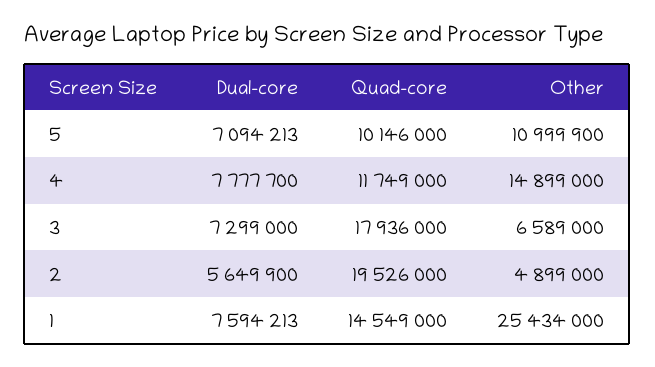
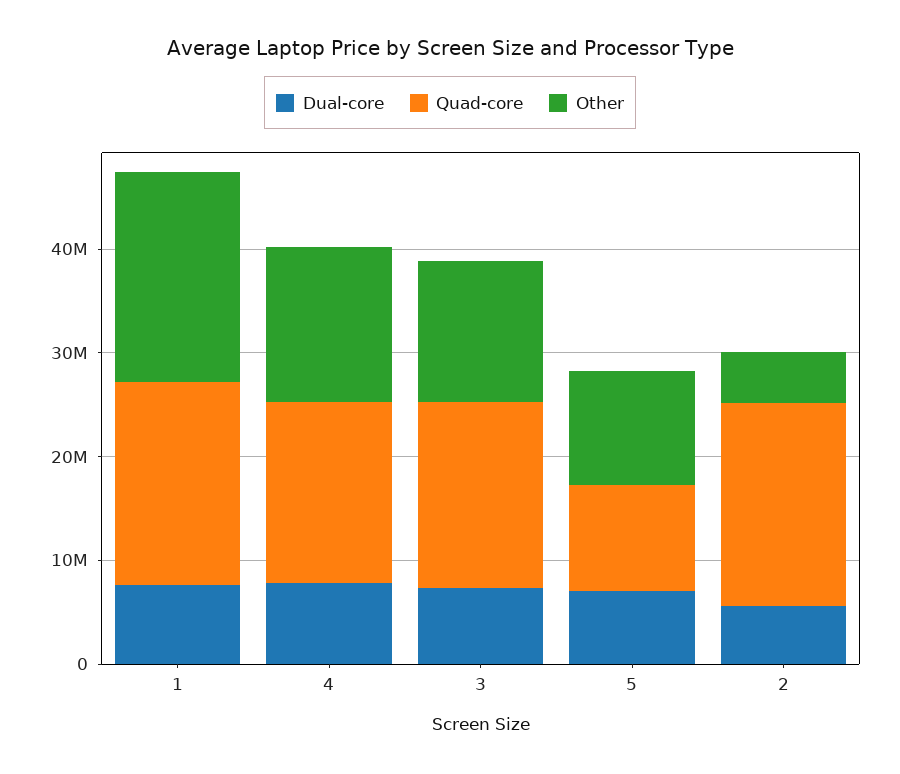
  {
    "Dual-core": {
      "5": 7094213,
      "4": 7777700,
      "3": 7299000,
      "2": 5649900,
      "1": 7594213
    },
    "Quad-core": {
      "5": 10146000,
-     "4": 11749000,
+     "4": 18000000,
      "3": 17936000,
      "2": 19526000,
-     "1": 14549000
+     "1": 20000000
    },
    "Other": {
      "5": 10999900,
      "4": 14899000,
-     "3": 6589000,
+     "3": 14000000,
      "2": 4899000,
-     "1": 25434000
+     "1": 20000000
    }
  }

